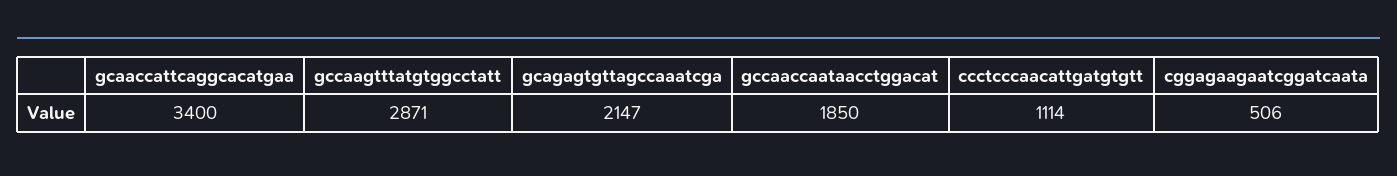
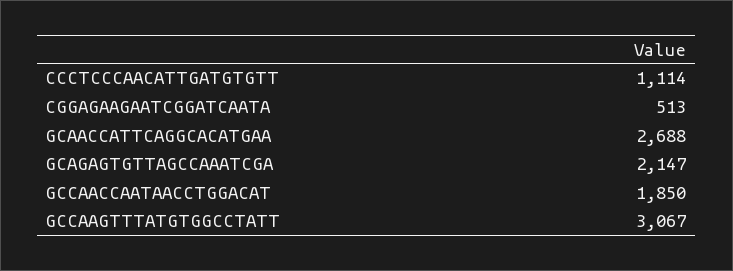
  {
-   "gcaaccattcaggcacatgaa": 3400,
+   "gcaaccattcaggcacatgaa": 2688,
-   "gccaagtttatgtggcctatt": 2871,
+   "gccaagtttatgtggcctatt": 3067,
    "gcagagtgttagccaaatcga": 2147,
    "gccaaccaataacctggacat": 1850,
    "ccctcccaacattgatgtgtt": 1114,
-   "cggagaagaatcggatcaata": 506
+   "cggagaagaatcggatcaata": 513
  }

